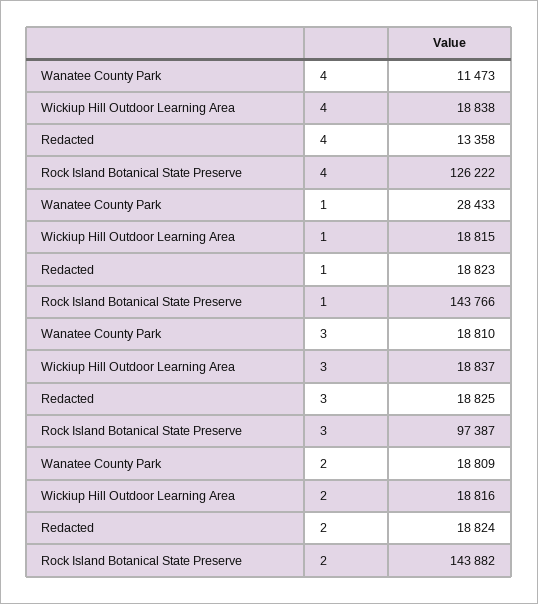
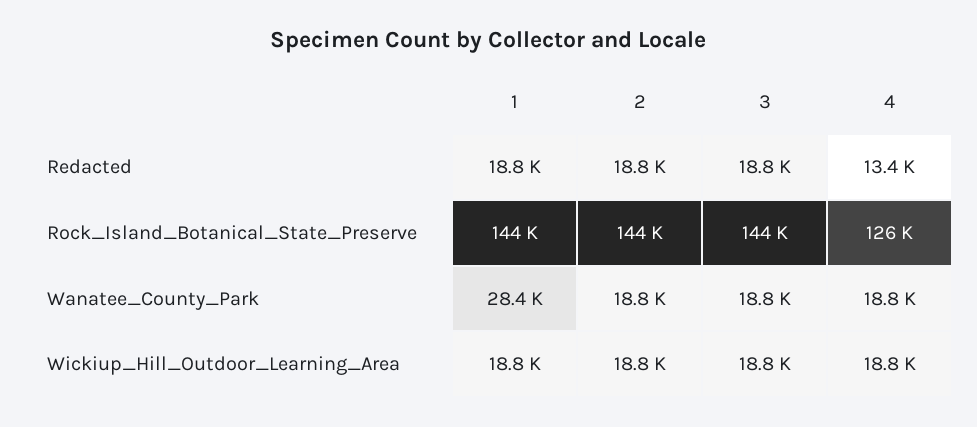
  {
    "Wanatee County Park": {
-     "4": 11473,
+     "4": 18800,
      "1": 28433,
      "3": 18810,
      "2": 18809
    },
    "Wickiup Hill Outdoor Learning Area": {
      "4": 18838,
      "1": 18815,
      "3": 18837,
      "2": 18816
    },
    "Redacted": {
      "4": 13358,
      "1": 18823,
      "3": 18825,
      "2": 18824
    },
    "Rock Island Botanical State Preserve": {
      "4": 126222,
      "1": 143766,
-     "3": 97387,
+     "3": 144000,
      "2": 143882
    }
  }

